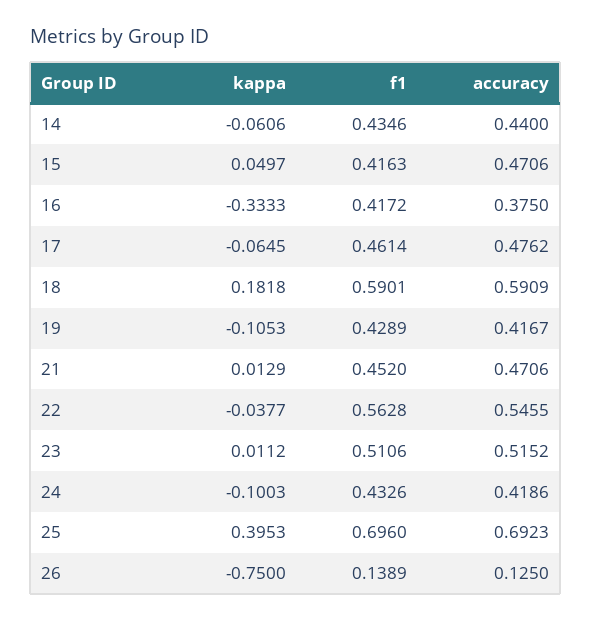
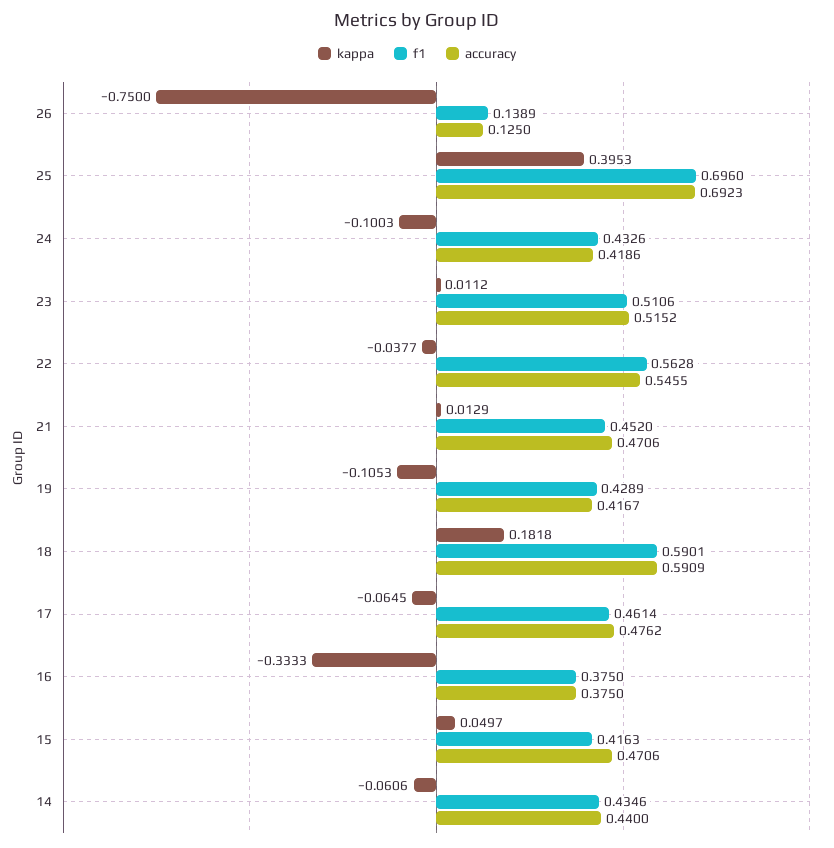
  {
    "kappa": {
      "14": -0.0606,
      "15": 0.0497,
      "16": -0.3333,
      "17": -0.0645,
      "18": 0.1818,
      "19": -0.1053,
      "21": 0.0129,
      "22": -0.0377,
      "23": 0.0112,
      "24": -0.1003,
      "25": 0.3953,
      "26": -0.75
    },
    "f1": {
      "14": 0.4346,
      "15": 0.4163,
-     "16": 0.4172,
+     "16": 0.375,
      "17": 0.4614,
      "18": 0.5901,
      "19": 0.4289,
      "21": 0.452,
      "22": 0.5628,
      "23": 0.5106,
      "24": 0.4326,
      "25": 0.696,
      "26": 0.1389
    },
    "accuracy": {
      "14": 0.44,
      "15": 0.4706,
      "16": 0.375,
      "17": 0.4762,
      "18": 0.5909,
      "19": 0.4167,
      "21": 0.4706,
      "22": 0.5455,
      "23": 0.5152,
      "24": 0.4186,
      "25": 0.6923,
      "26": 0.125
    }
  }

